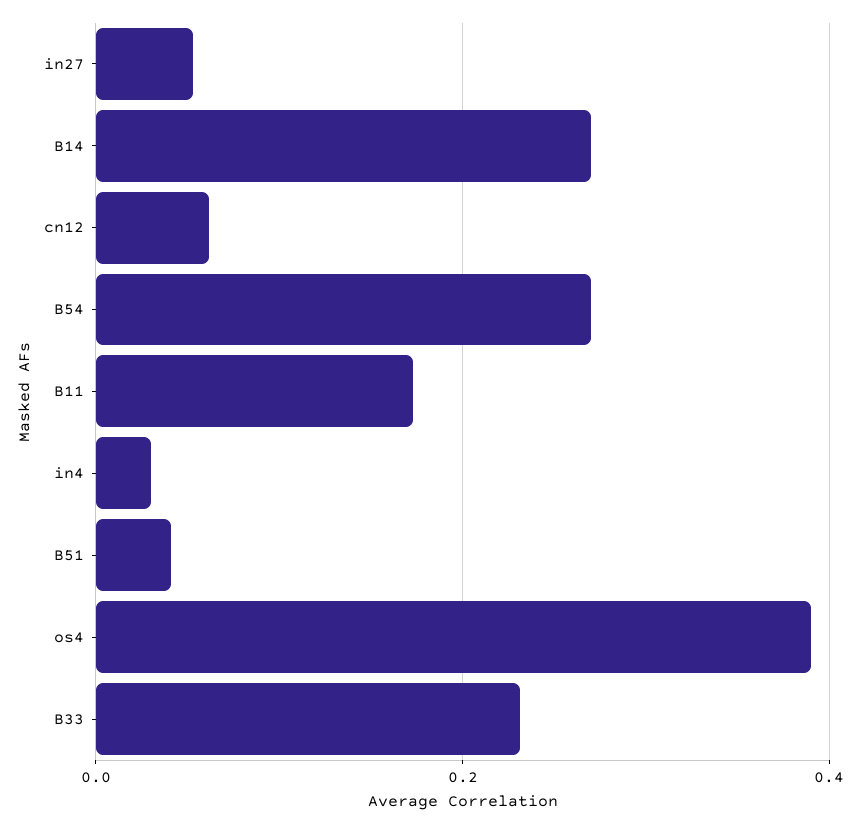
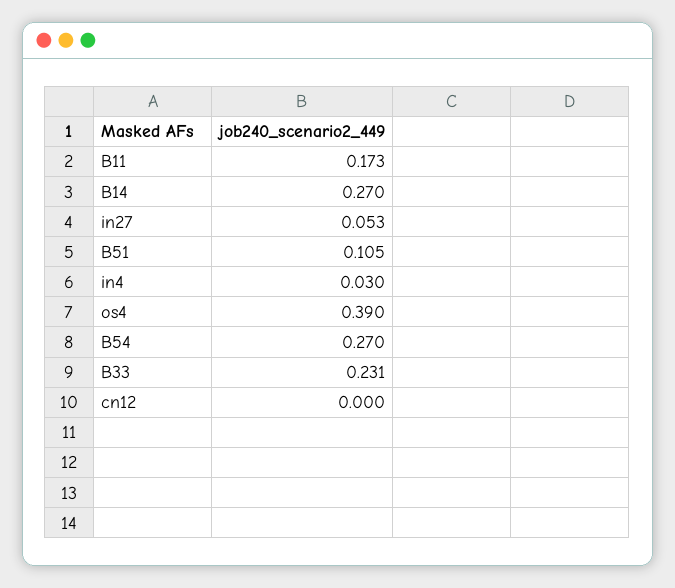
  {
    "in27": 0.053,
    "B14": 0.27,
-   "cn12": 0.06,
+   "cn12": 0,
    "B54": 0.27,
    "B11": 0.173,
    "in4": 0.03,
-   "B51": 0.04,
+   "B51": 0.105,
    "os4": 0.39,
    "B33": 0.231
  }

